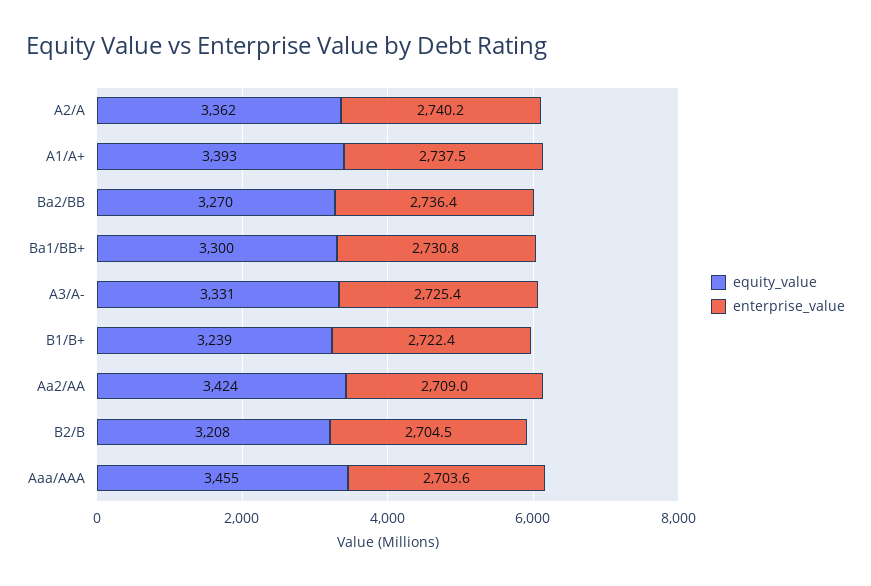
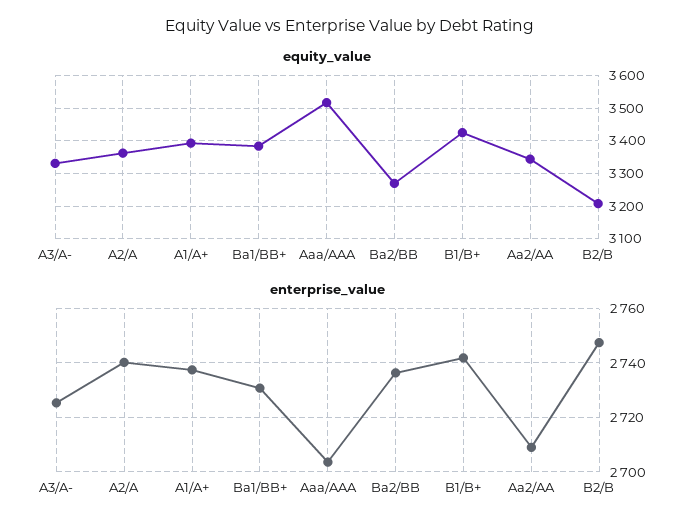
  {
    "equity_value": {
      "A2/A": 3362,
      "A1/A+": 3393,
      "Ba2/BB": 3270,
-     "Ba1/BB+": 3300,
+     "Ba1/BB+": 3380,
      "A3/A-": 3331,
-     "B1/B+": 3239,
+     "B1/B+": 3420,
-     "Aa2/AA": 3424,
+     "Aa2/AA": 3340,
      "B2/B": 3208,
-     "Aaa/AAA": 3455
+     "Aaa/AAA": 3520
    },
    "enterprise_value": {
      "A2/A": 2740.2,
      "A1/A+": 2737.5,
      "Ba2/BB": 2736.4,
      "Ba1/BB+": 2730.8,
      "A3/A-": 2725.4,
-     "B1/B+": 2722.4,
+     "B1/B+": 2742.5,
      "Aa2/AA": 2709,
-     "B2/B": 2704.5,
+     "B2/B": 2747.5,
      "Aaa/AAA": 2703.6
    }
  }

